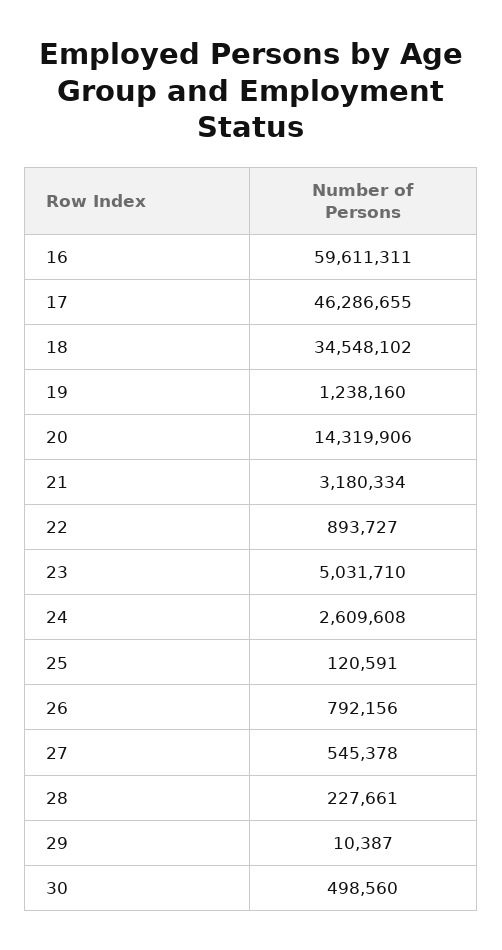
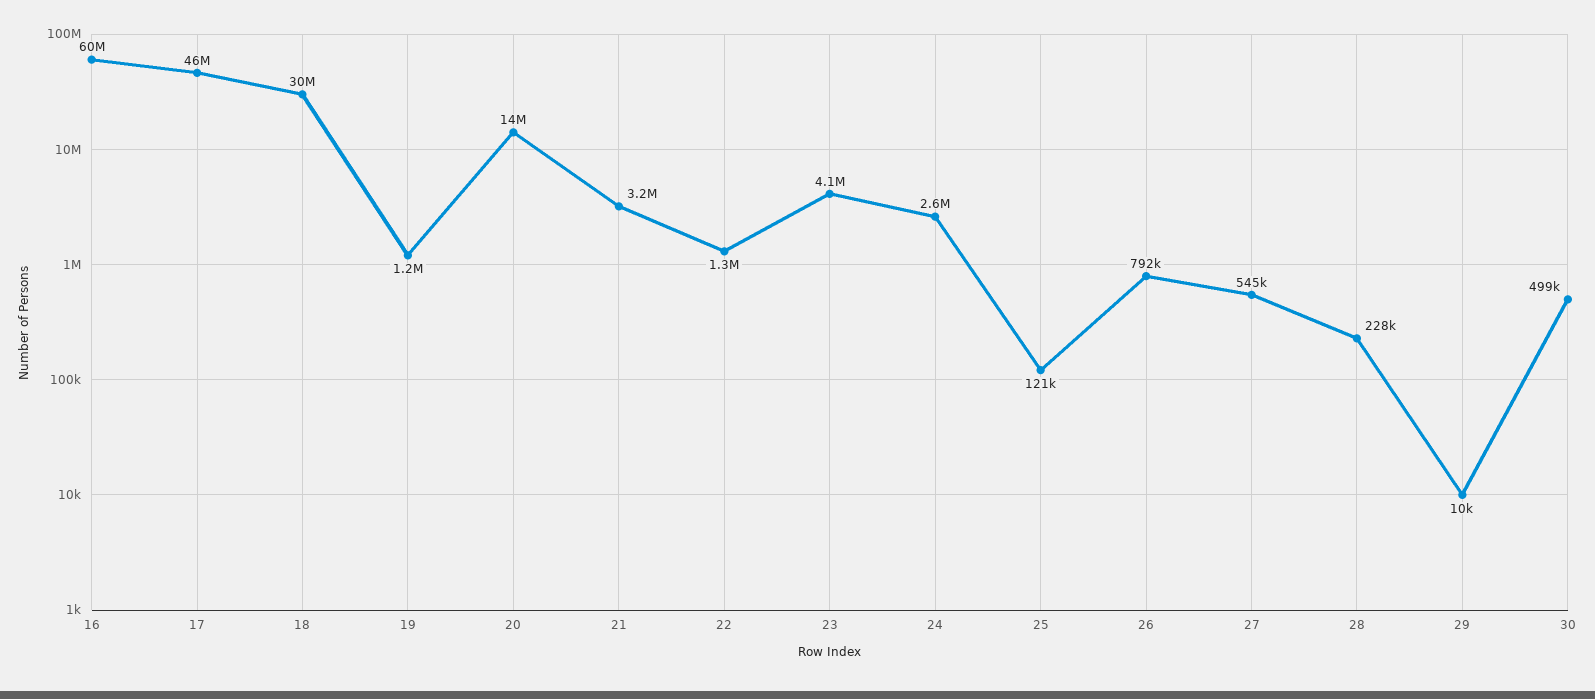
  {
    "16": 59611311,
    "17": 46286655,
-   "18": 34548102,
+   "18": 30000000,
    "19": 1238160,
    "20": 14319906,
    "21": 3180334,
-   "22": 893727,
+   "22": 1300000,
-   "23": 5031710,
+   "23": 4100000,
    "24": 2609608,
    "25": 120591,
    "26": 792156,
    "27": 545378,
    "28": 227661,
    "29": 10387,
    "30": 498560
  }

